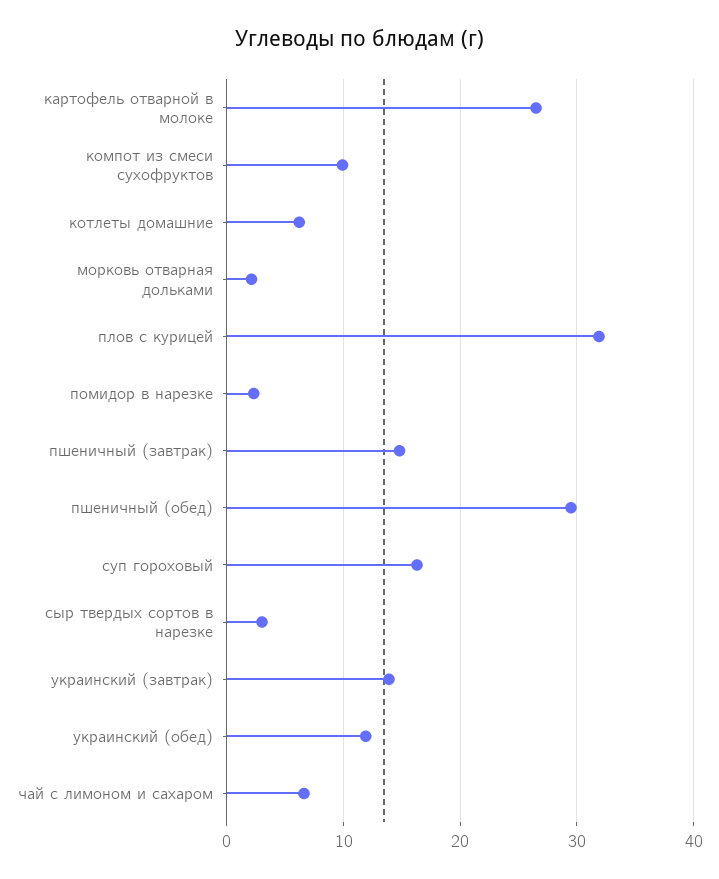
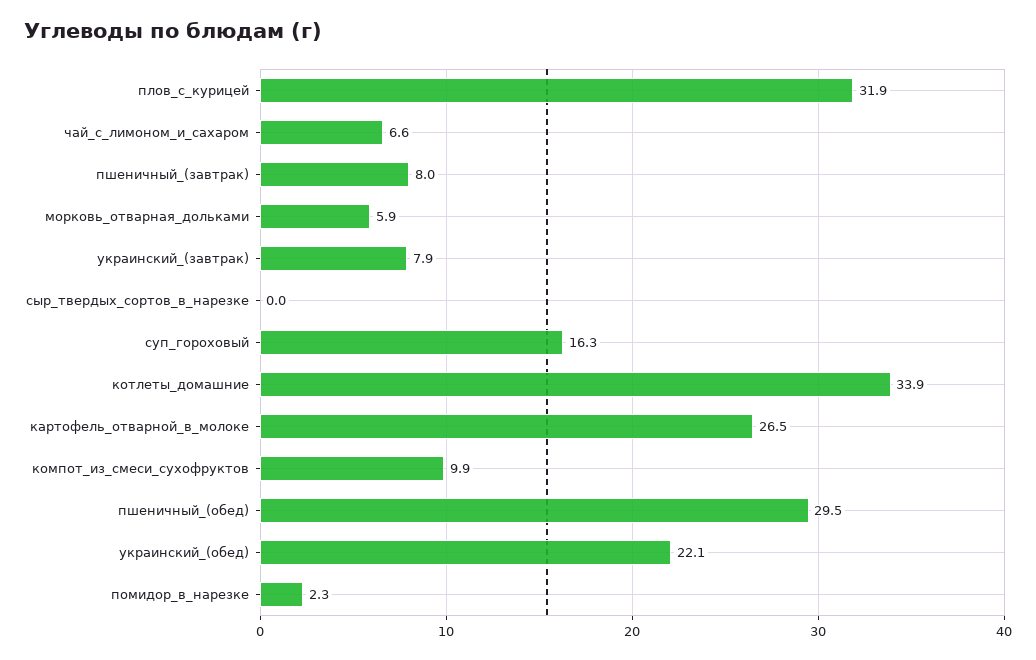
  {
    "картофель отварной в молоке": 26.5,
    "компот из смеси сухофруктов": 9.9,
-   "котлеты домашние": 6,
+   "котлеты домашние": 33.9,
-   "морковь отварная дольками": 2,
+   "морковь отварная дольками": 5.9,
    "плов с курицей": 31.9,
    "помидор в нарезке": 2.3,
-   "пшеничный (завтрак)": 15,
+   "пшеничный (завтрак)": 8,
    "пшеничный (обед)": 29.5,
    "суп гороховый": 16.3,
-   "сыр твердых сортов в нарезке": 3,
+   "сыр твердых сортов в нарезке": 0,
-   "украинский (завтрак)": 14,
+   "украинский (завтрак)": 7.9,
-   "украинский (обед)": 12,
+   "украинский (обед)": 22.1,
    "чай с лимоном и сахаром": 6.6
  }

